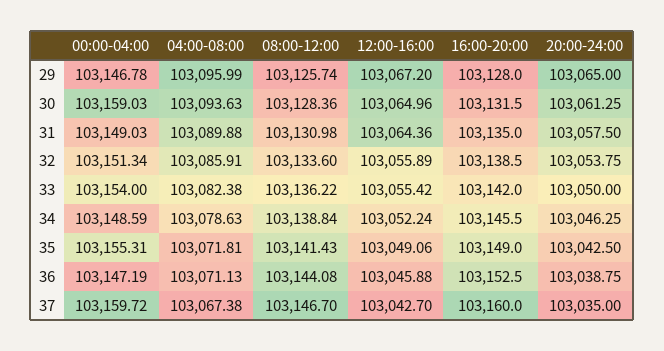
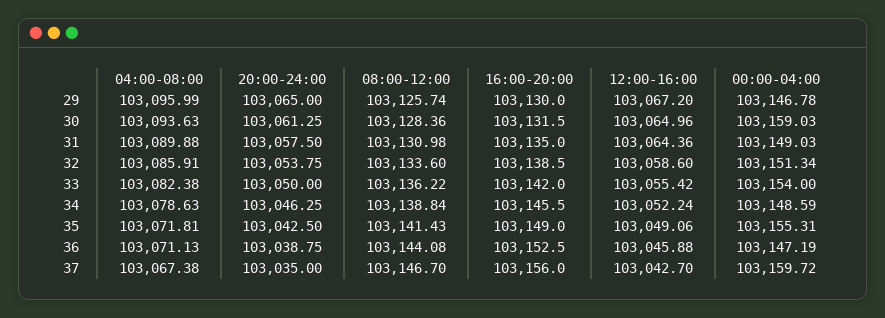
  {
    "00:00-04:00": {
      "29": 103146.78,
      "30": 103159.03,
      "31": 103149.03,
      "32": 103151.34,
      "33": 103154,
      "34": 103148.59,
      "35": 103155.31,
      "36": 103147.19,
      "37": 103159.72
    },
    "04:00-08:00": {
      "29": 103095.99,
      "30": 103093.63,
      "31": 103089.88,
      "32": 103085.91,
      "33": 103082.38,
      "34": 103078.63,
      "35": 103071.81,
      "36": 103071.13,
      "37": 103067.38
    },
    "08:00-12:00": {
      "29": 103125.74,
      "30": 103128.36,
      "31": 103130.98,
      "32": 103133.6,
      "33": 103136.22,
      "34": 103138.84,
      "35": 103141.43,
      "36": 103144.08,
      "37": 103146.7
    },
    "12:00-16:00": {
      "29": 103067.2,
      "30": 103064.96,
      "31": 103064.36,
-     "32": 103055.89,
+     "32": 103058.6,
      "33": 103055.42,
      "34": 103052.24,
      "35": 103049.06,
      "36": 103045.88,
      "37": 103042.7
    },
    "16:00-20:00": {
-     "29": 103128,
+     "29": 103130,
      "30": 103131.5,
      "31": 103135,
      "32": 103138.5,
      "33": 103142,
      "34": 103145.5,
      "35": 103149,
      "36": 103152.5,
-     "37": 103160
+     "37": 103156
    },
    "20:00-24:00": {
      "29": 103065,
      "30": 103061.25,
      "31": 103057.5,
      "32": 103053.75,
      "33": 103050,
      "34": 103046.25,
      "35": 103042.5,
      "36": 103038.75,
      "37": 103035
    }
  }

